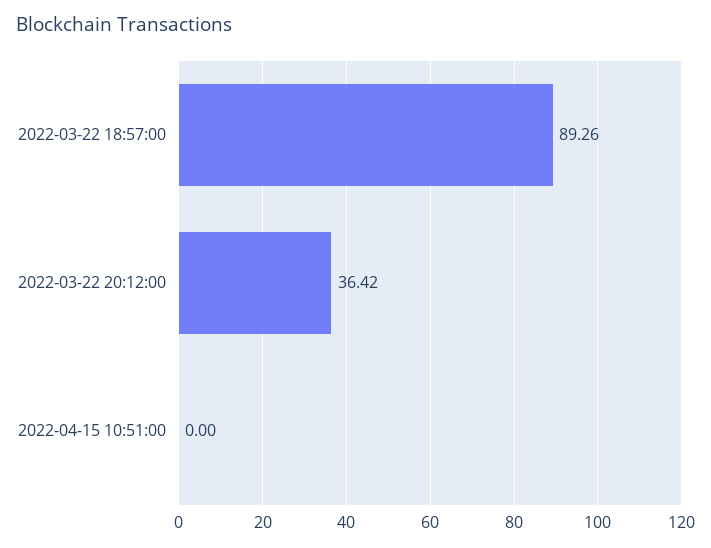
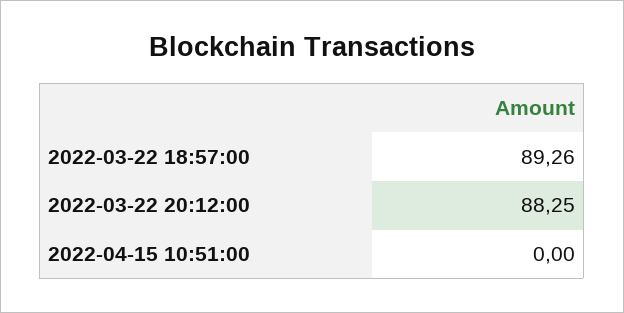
  {
    "2022-03-22 18:57:00": 89.26,
-   "2022-03-22 20:12:00": 36.42,
+   "2022-03-22 20:12:00": 88.25,
    "2022-04-15 10:51:00": 0
  }

